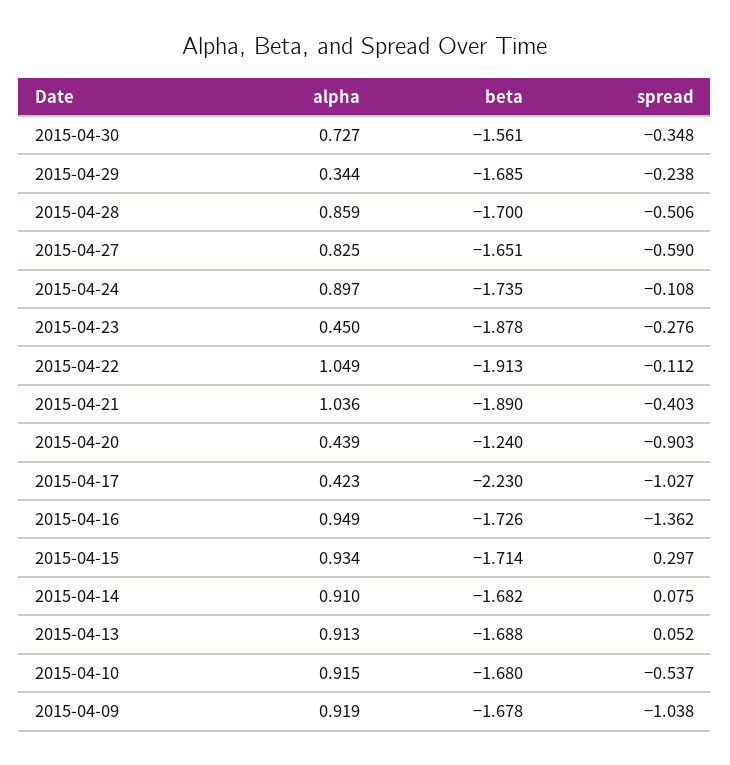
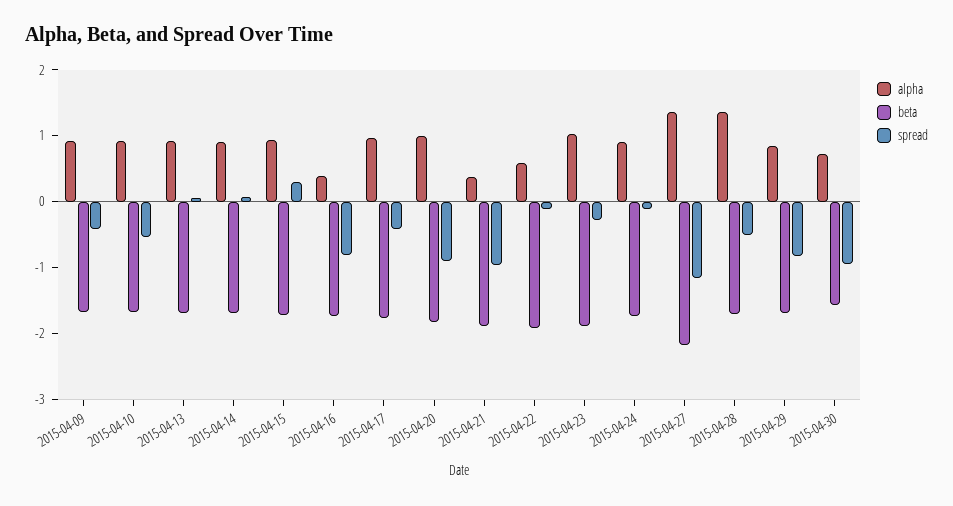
  {
    "alpha": {
      "2015-04-30": 0.727,
-     "2015-04-29": 0.344,
+     "2015-04-29": 0.8,
-     "2015-04-28": 0.859,
+     "2015-04-28": 1.4,
-     "2015-04-27": 0.825,
+     "2015-04-27": 1.4,
      "2015-04-24": 0.897,
-     "2015-04-23": 0.45,
+     "2015-04-23": 1,
-     "2015-04-22": 1.049,
+     "2015-04-22": 0.6,
-     "2015-04-21": 1.036,
+     "2015-04-21": 0.4,
-     "2015-04-20": 0.439,
+     "2015-04-20": 1,
-     "2015-04-17": 0.423,
+     "2015-04-17": 1,
-     "2015-04-16": 0.949,
+     "2015-04-16": 0.4,
      "2015-04-15": 0.934,
      "2015-04-14": 0.91,
      "2015-04-13": 0.913,
      "2015-04-10": 0.915,
      "2015-04-09": 0.919
    },
    "beta": {
      "2015-04-30": -1.561,
      "2015-04-29": -1.685,
      "2015-04-28": -1.7,
-     "2015-04-27": -1.651,
+     "2015-04-27": -2.2,
      "2015-04-24": -1.735,
      "2015-04-23": -1.878,
      "2015-04-22": -1.913,
      "2015-04-21": -1.89,
-     "2015-04-20": -1.24,
+     "2015-04-20": -1.8,
-     "2015-04-17": -2.23,
+     "2015-04-17": -1.8,
      "2015-04-16": -1.726,
      "2015-04-15": -1.714,
      "2015-04-14": -1.682,
      "2015-04-13": -1.688,
      "2015-04-10": -1.68,
      "2015-04-09": -1.678
    },
    "spread": {
-     "2015-04-30": -0.348,
+     "2015-04-30": -1,
-     "2015-04-29": -0.238,
+     "2015-04-29": -0.8,
      "2015-04-28": -0.506,
-     "2015-04-27": -0.59,
+     "2015-04-27": -1.2,
      "2015-04-24": -0.108,
      "2015-04-23": -0.276,
      "2015-04-22": -0.112,
-     "2015-04-21": -0.403,
+     "2015-04-21": -1,
      "2015-04-20": -0.903,
-     "2015-04-17": -1.027,
+     "2015-04-17": -0.4,
-     "2015-04-16": -1.362,
+     "2015-04-16": -0.8,
      "2015-04-15": 0.297,
      "2015-04-14": 0.075,
      "2015-04-13": 0.052,
      "2015-04-10": -0.537,
-     "2015-04-09": -1.038
+     "2015-04-09": -0.4
    }
  }

